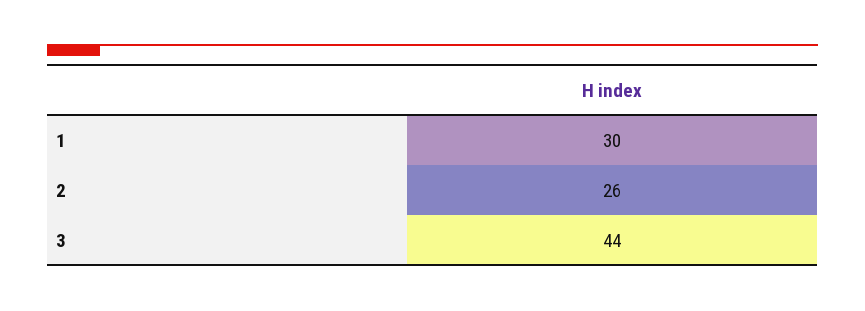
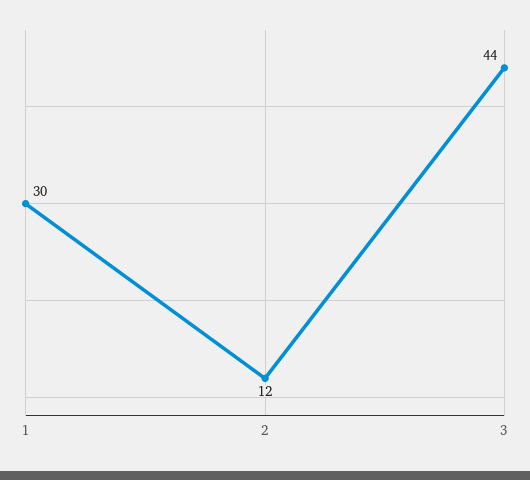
  {
    "1": 30,
-   "2": 26,
+   "2": 12,
    "3": 44
  }

